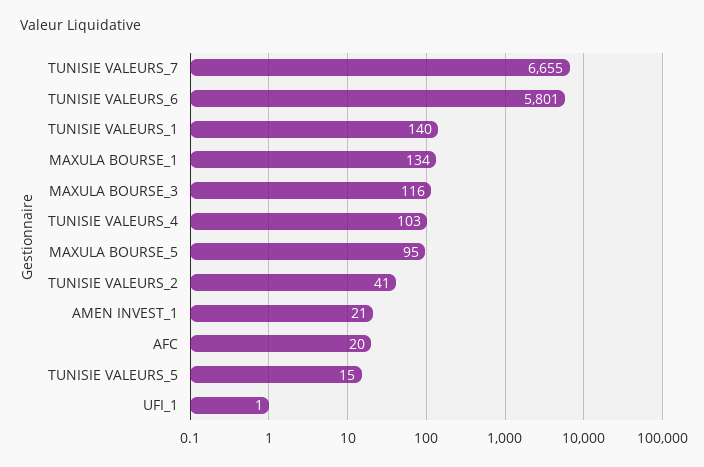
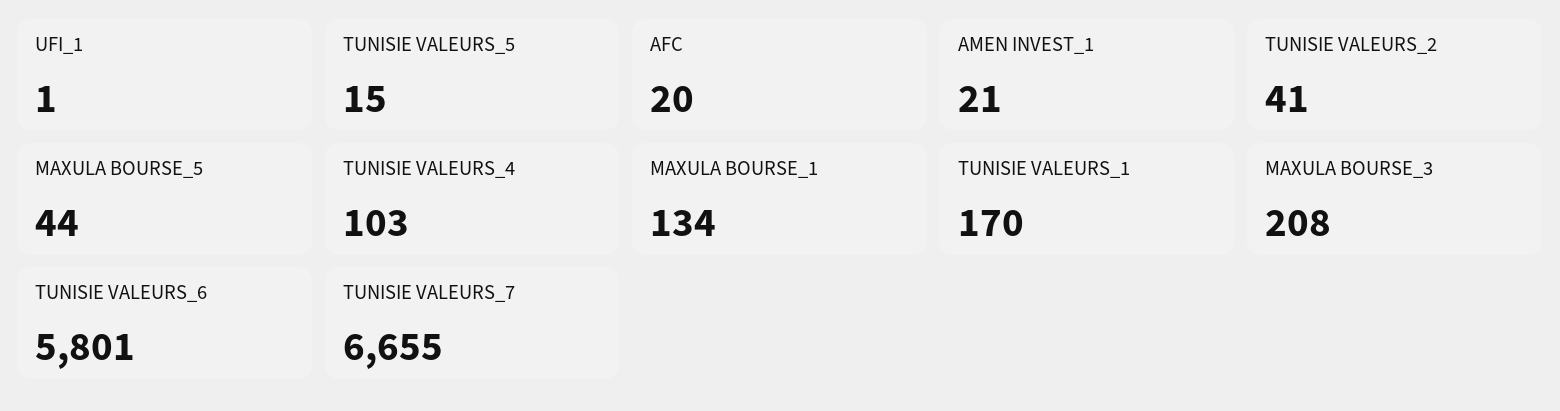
  {
    "TUNISIE VALEURS_7": 6655,
    "TUNISIE VALEURS_6": 5801,
-   "TUNISIE VALEURS_1": 140,
+   "TUNISIE VALEURS_1": 170,
    "MAXULA BOURSE_1": 134,
-   "MAXULA BOURSE_3": 116,
+   "MAXULA BOURSE_3": 208,
    "TUNISIE VALEURS_4": 103,
-   "MAXULA BOURSE_5": 95,
+   "MAXULA BOURSE_5": 44,
    "TUNISIE VALEURS_2": 41,
    "AMEN INVEST_1": 21,
    "AFC": 20,
    "TUNISIE VALEURS_5": 15,
    "UFI_1": 1
  }

